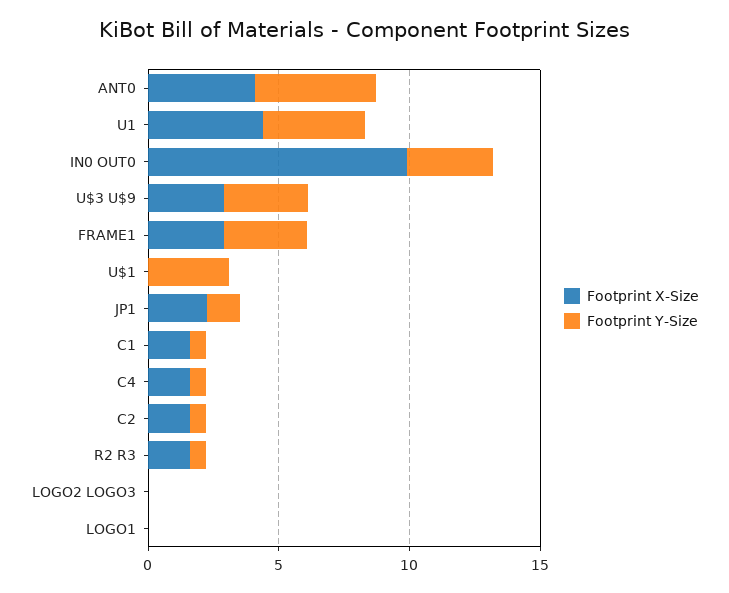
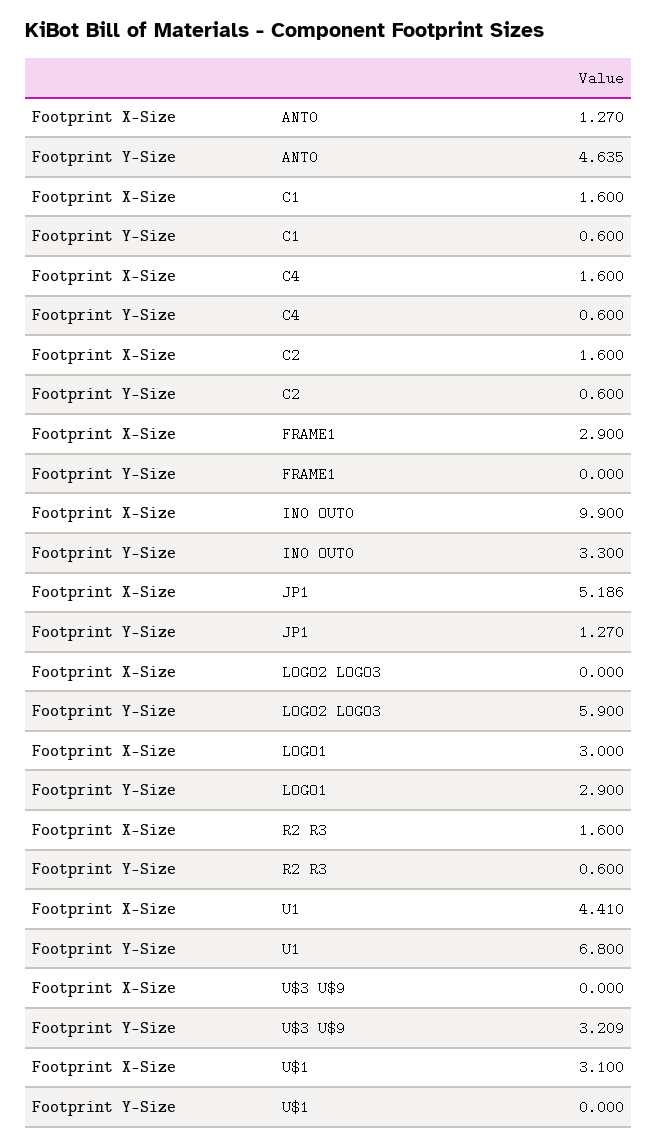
  {
    "Footprint X-Size": {
-     "ANT0": 4,
+     "ANT0": 1.27,
      "U1": 4.41,
      "IN0 OUT0": 9.9,
-     "U$3 U$9": 3,
+     "U$3 U$9": 0,
      "FRAME1": 2.9,
-     "U$1": 0,
+     "U$1": 3.1,
-     "JP1": 2,
+     "JP1": 5.186,
      "C1": 1.6,
      "C4": 1.6,
      "C2": 1.6,
      "R2 R3": 1.6,
      "LOGO2 LOGO3": 0,
-     "LOGO1": 0
+     "LOGO1": 3
    },
    "Footprint Y-Size": {
      "ANT0": 4.635,
-     "U1": 4,
+     "U1": 6.8,
      "IN0 OUT0": 3.3,
      "U$3 U$9": 3.209,
-     "FRAME1": 3,
+     "FRAME1": 0,
-     "U$1": 3,
+     "U$1": 0,
      "JP1": 1.27,
      "C1": 0.6,
      "C4": 0.6,
      "C2": 0.6,
      "R2 R3": 0.6,
-     "LOGO2 LOGO3": 0,
+     "LOGO2 LOGO3": 5.9,
-     "LOGO1": 0
+     "LOGO1": 2.9
    }
  }

